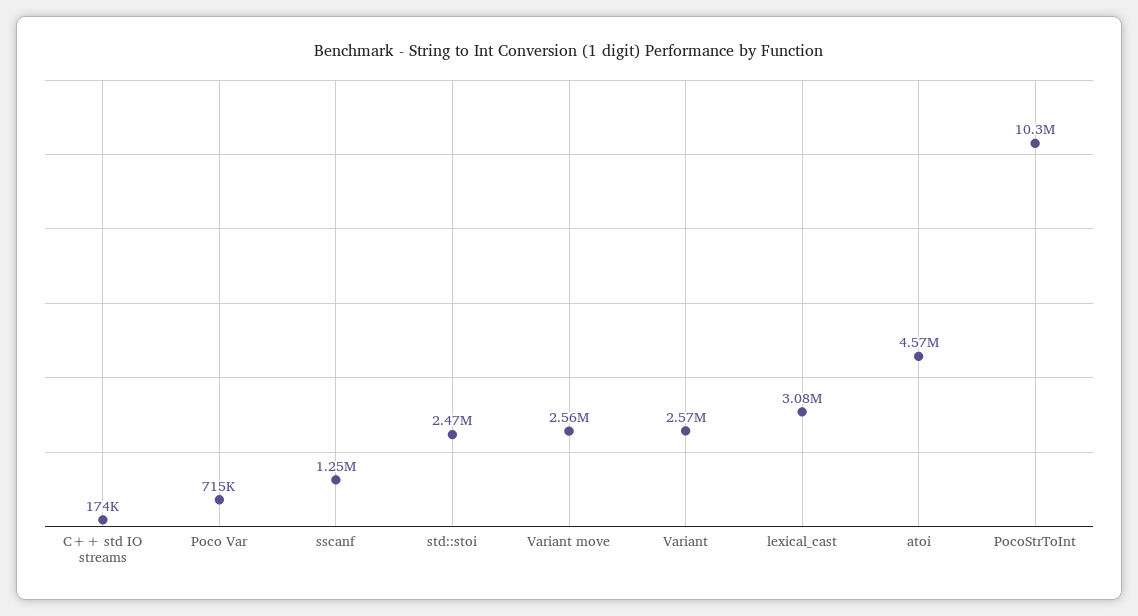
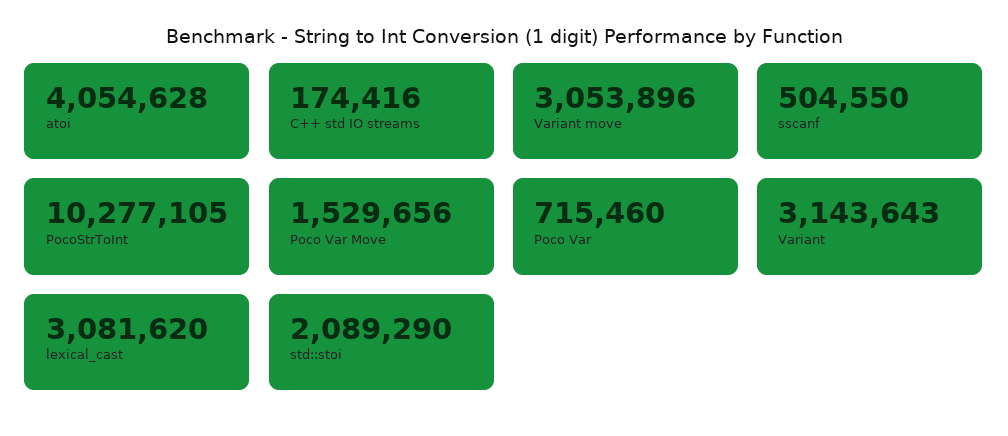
  {
    "C++ std IO streams": 174416,
    "Poco Var": 715460,
-   "sscanf": 1250000,
+   "sscanf": 504550,
-   "std::stoi": 2470000,
+   "std::stoi": 2089290,
-   "Variant move": 2560000,
+   "Variant move": 3053896,
-   "Variant": 2570000,
+   "Variant": 3143643,
    "lexical_cast": 3081620,
-   "atoi": 4570000,
+   "atoi": 4054628,
-   "PocoStrToInt": 10277105
+   "PocoStrToInt": 10277105,
+   "Poco Var Move": 1529656
  }

